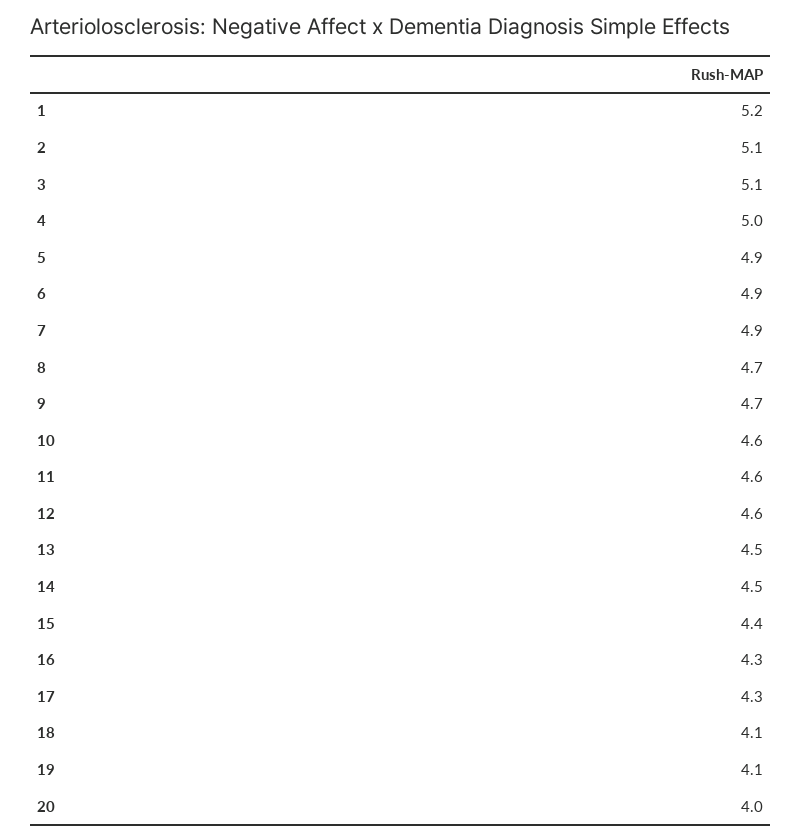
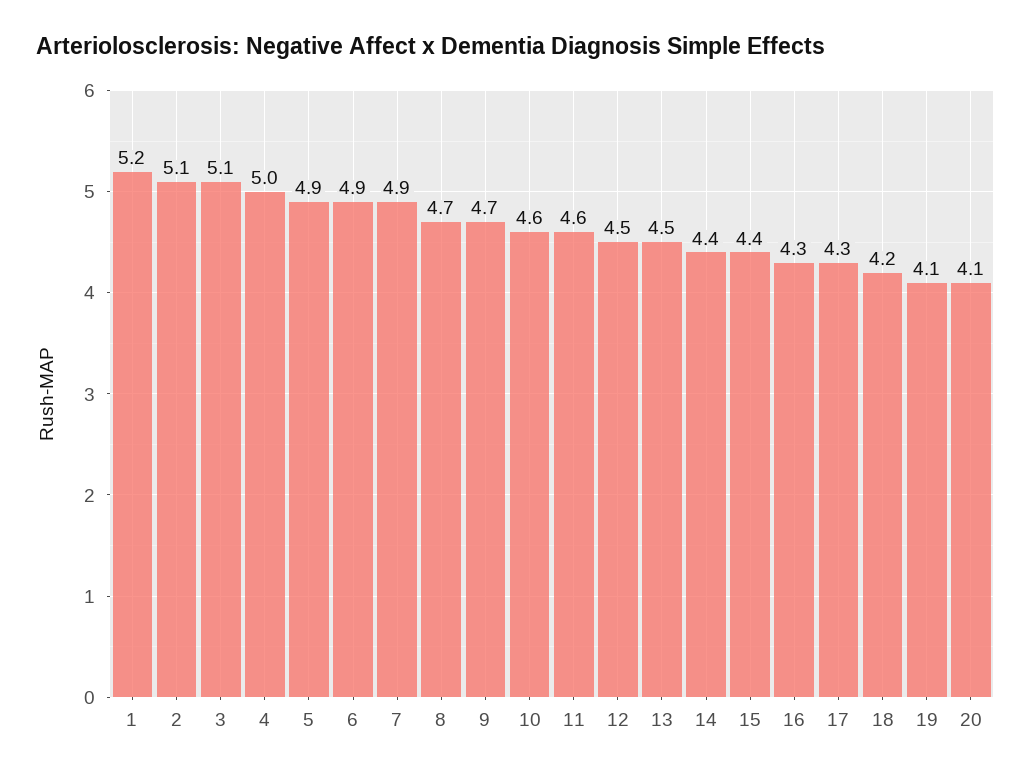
  {
    "1": 5.2,
    "2": 5.1,
    "3": 5.1,
    "4": 5,
    "5": 4.9,
    "6": 4.9,
    "7": 4.9,
    "8": 4.7,
    "9": 4.7,
    "10": 4.6,
    "11": 4.6,
-   "12": 4.6,
+   "12": 4.5,
    "13": 4.5,
-   "14": 4.5,
+   "14": 4.4,
    "15": 4.4,
    "16": 4.3,
    "17": 4.3,
-   "18": 4.1,
+   "18": 4.2,
    "19": 4.1,
-   "20": 4
+   "20": 4.1
  }

